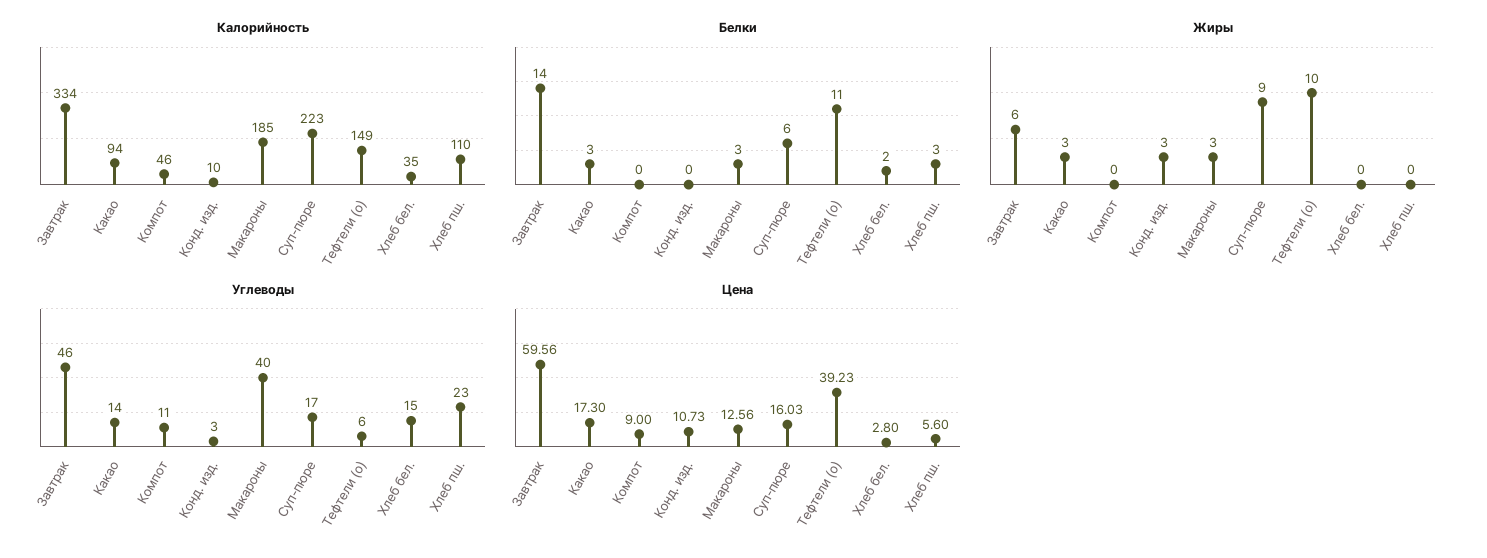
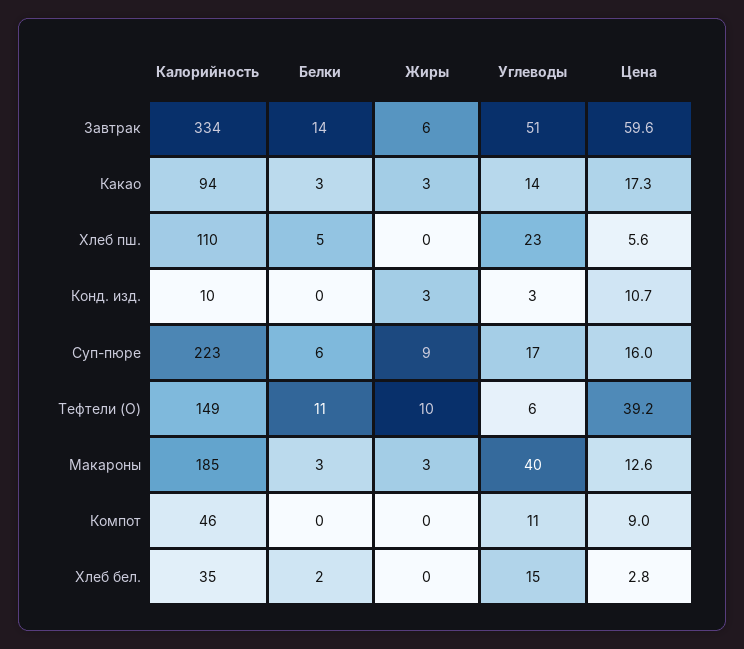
  {
    "Калорийность": {
      "Завтрак": 334,
      "Какао": 94,
      "Компот": 46,
      "Конд. изд.": 10,
      "Макароны": 185,
      "Суп-пюре": 223,
      "Тефтели (о)": 149,
      "Хлеб бел.": 35,
      "Хлеб пш.": 110
    },
    "Белки": {
      "Завтрак": 14,
      "Какао": 3,
      "Компот": 0,
      "Конд. изд.": 0,
      "Макароны": 3,
      "Суп-пюре": 6,
      "Тефтели (о)": 11,
      "Хлеб бел.": 2,
-     "Хлеб пш.": 3
+     "Хлеб пш.": 5
    },
    "Жиры": {
      "Завтрак": 6,
      "Какао": 3,
      "Компот": 0,
      "Конд. изд.": 3,
      "Макароны": 3,
      "Суп-пюре": 9,
      "Тефтели (о)": 10,
      "Хлеб бел.": 0,
      "Хлеб пш.": 0
    },
    "Углеводы": {
-     "Завтрак": 46,
+     "Завтрак": 51,
      "Какао": 14,
      "Компот": 11,
      "Конд. изд.": 3,
      "Макароны": 40,
      "Суп-пюре": 17,
      "Тефтели (о)": 6,
      "Хлеб бел.": 15,
      "Хлеб пш.": 23
    },
    "Цена": {
      "Завтрак": 59.56,
      "Какао": 17.3,
      "Компот": 9,
      "Конд. изд.": 10.73,
      "Макароны": 12.56,
      "Суп-пюре": 16.03,
      "Тефтели (о)": 39.23,
      "Хлеб бел.": 2.8,
      "Хлеб пш.": 5.6
    }
  }

